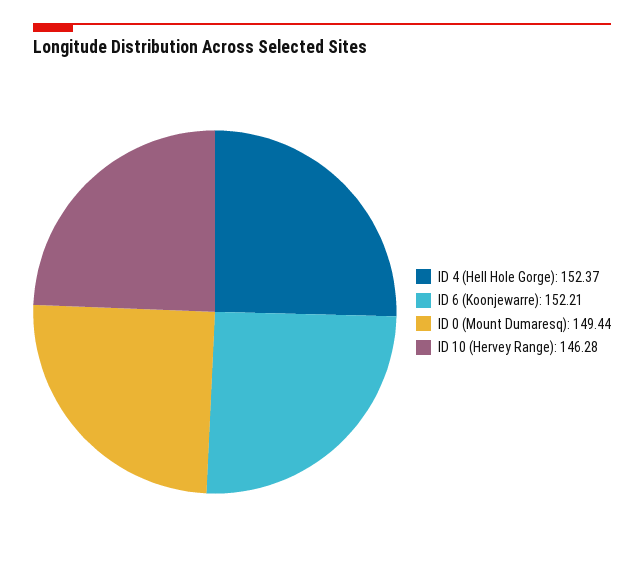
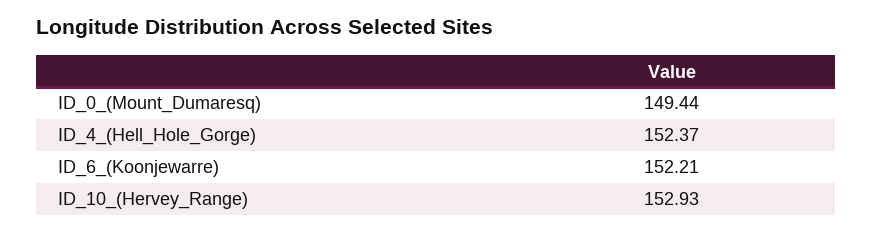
  {
    "ID 4 (Hell Hole Gorge)": 152.37,
    "ID 6 (Koonjewarre)": 152.21,
    "ID 0 (Mount Dumaresq)": 149.44,
-   "ID 10 (Hervey Range)": 146.28
+   "ID 10 (Hervey Range)": 152.93
  }

